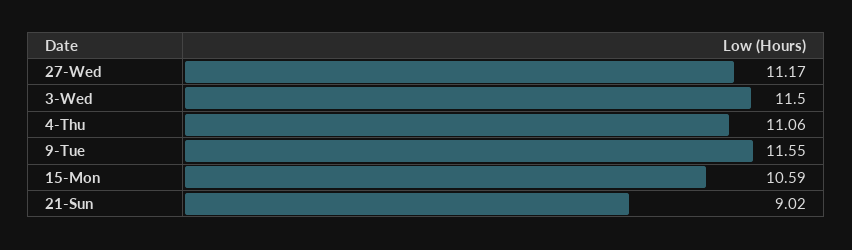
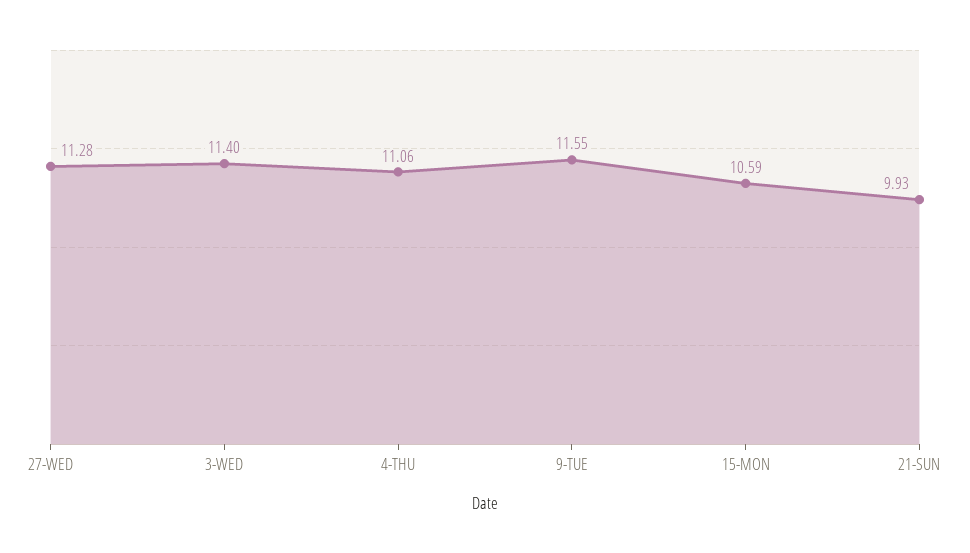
  {
-   "27-Wed": 11.17,
+   "27-Wed": 11.28,
-   "3-Wed": 11.5,
+   "3-Wed": 11.4,
    "4-Thu": 11.06,
    "9-Tue": 11.55,
    "15-Mon": 10.59,
-   "21-Sun": 9.02
+   "21-Sun": 9.93
  }

